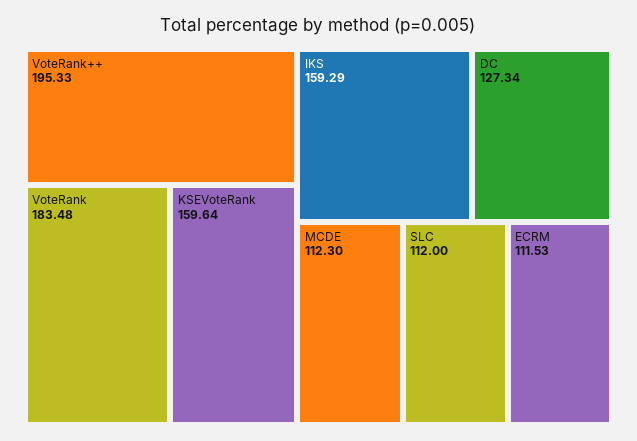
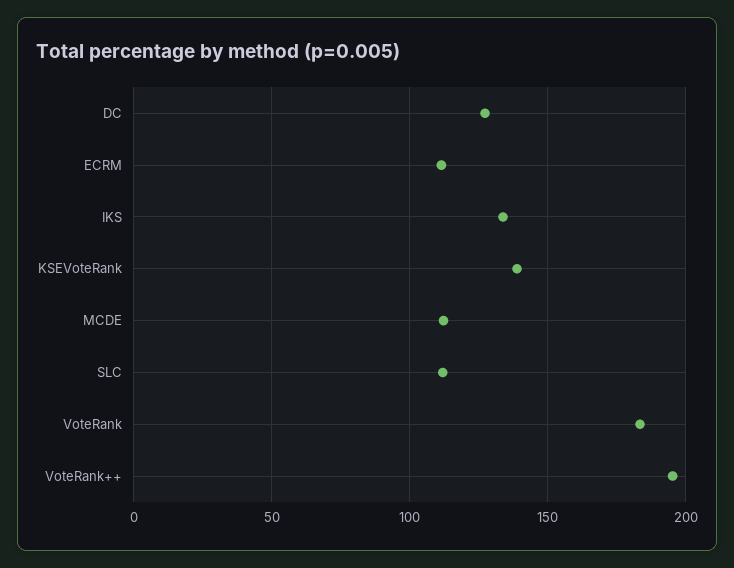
  {
    "VoteRank++": 195.33,
    "VoteRank": 183.48,
-   "KSEVoteRank": 159.64,
+   "KSEVoteRank": 140,
-   "IKS": 159.29,
+   "IKS": 135,
    "DC": 127.34,
    "MCDE": 112.3,
    "SLC": 112,
    "ECRM": 111.53
  }

